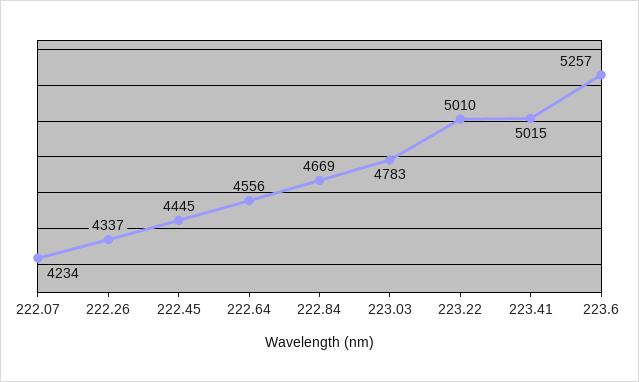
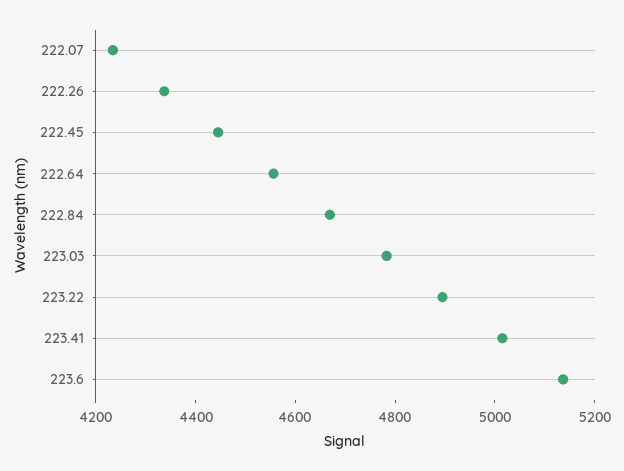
  {
    "222.07": 4234,
    "222.26": 4337,
    "222.45": 4445,
    "222.64": 4556,
    "222.84": 4669,
    "223.03": 4783,
-   "223.22": 5010,
+   "223.22": 4900,
    "223.41": 5015,
-   "223.6": 5257
+   "223.6": 5150
  }

